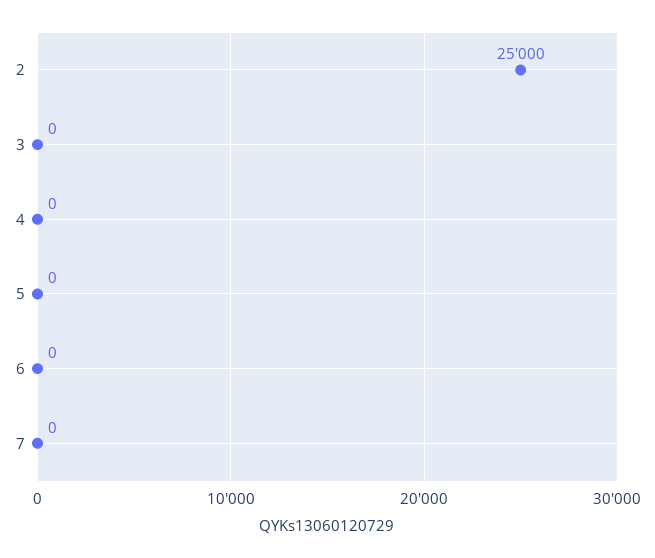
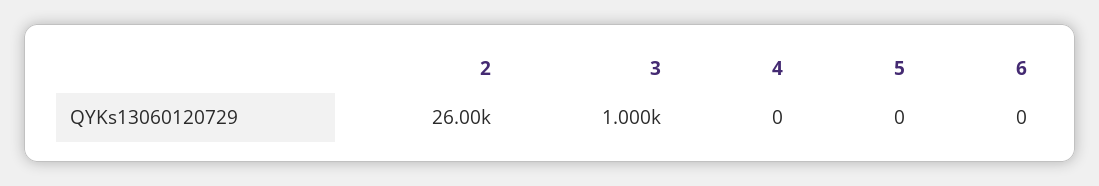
  {
-   "2": 25000,
+   "2": 26000,
-   "3": 0,
+   "3": 1000,
    "4": 0,
    "5": 0,
-   "6": 0,
+   "6": 0
-   "7": 0
  }

